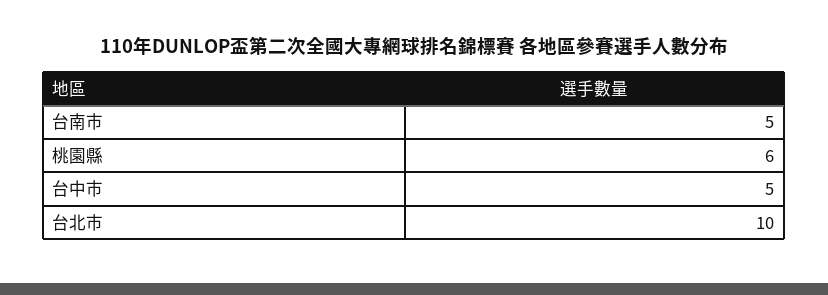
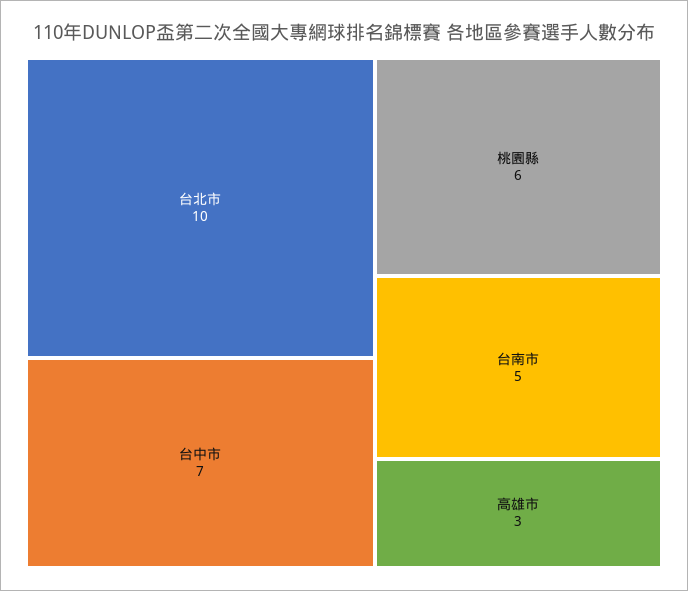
  {
    "台南市": 5,
    "桃園縣": 6,
-   "台中市": 5,
+   "台中市": 7,
-   "台北市": 10
+   "台北市": 10,
+   "高雄市": 3
  }

